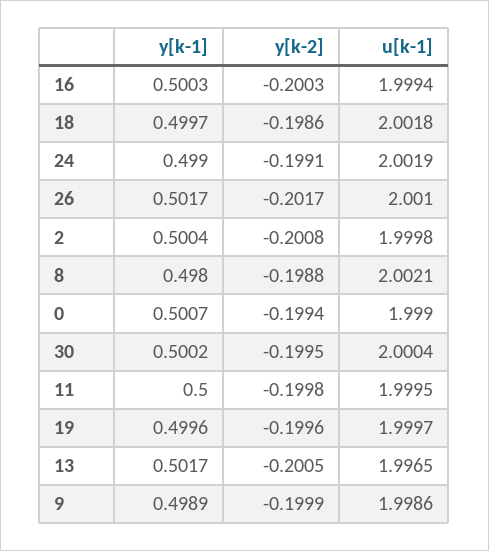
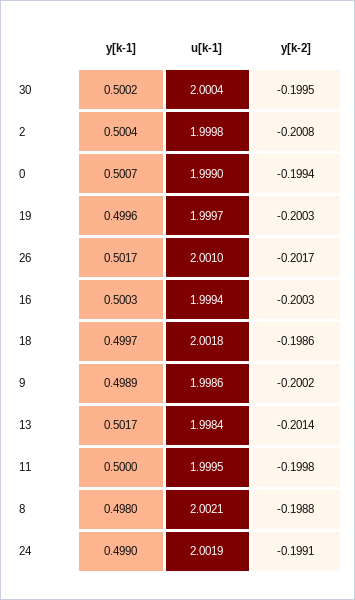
  {
    "y[k-1]": {
      "16": 0.5003,
      "18": 0.4997,
      "24": 0.499,
      "26": 0.5017,
      "2": 0.5004,
      "8": 0.498,
      "0": 0.5007,
      "30": 0.5002,
      "11": 0.5,
      "19": 0.4996,
      "13": 0.5017,
      "9": 0.4989
    },
    "y[k-2]": {
      "16": -0.2003,
      "18": -0.1986,
      "24": -0.1991,
      "26": -0.2017,
      "2": -0.2008,
      "8": -0.1988,
      "0": -0.1994,
      "30": -0.1995,
      "11": -0.1998,
-     "19": -0.1996,
+     "19": -0.2003,
-     "13": -0.2005,
+     "13": -0.2014,
-     "9": -0.1999
+     "9": -0.2002
    },
    "u[k-1]": {
      "16": 1.9994,
      "18": 2.0018,
      "24": 2.0019,
      "26": 2.001,
      "2": 1.9998,
      "8": 2.0021,
      "0": 1.999,
      "30": 2.0004,
      "11": 1.9995,
      "19": 1.9997,
-     "13": 1.9965,
+     "13": 1.9984,
      "9": 1.9986
    }
  }

